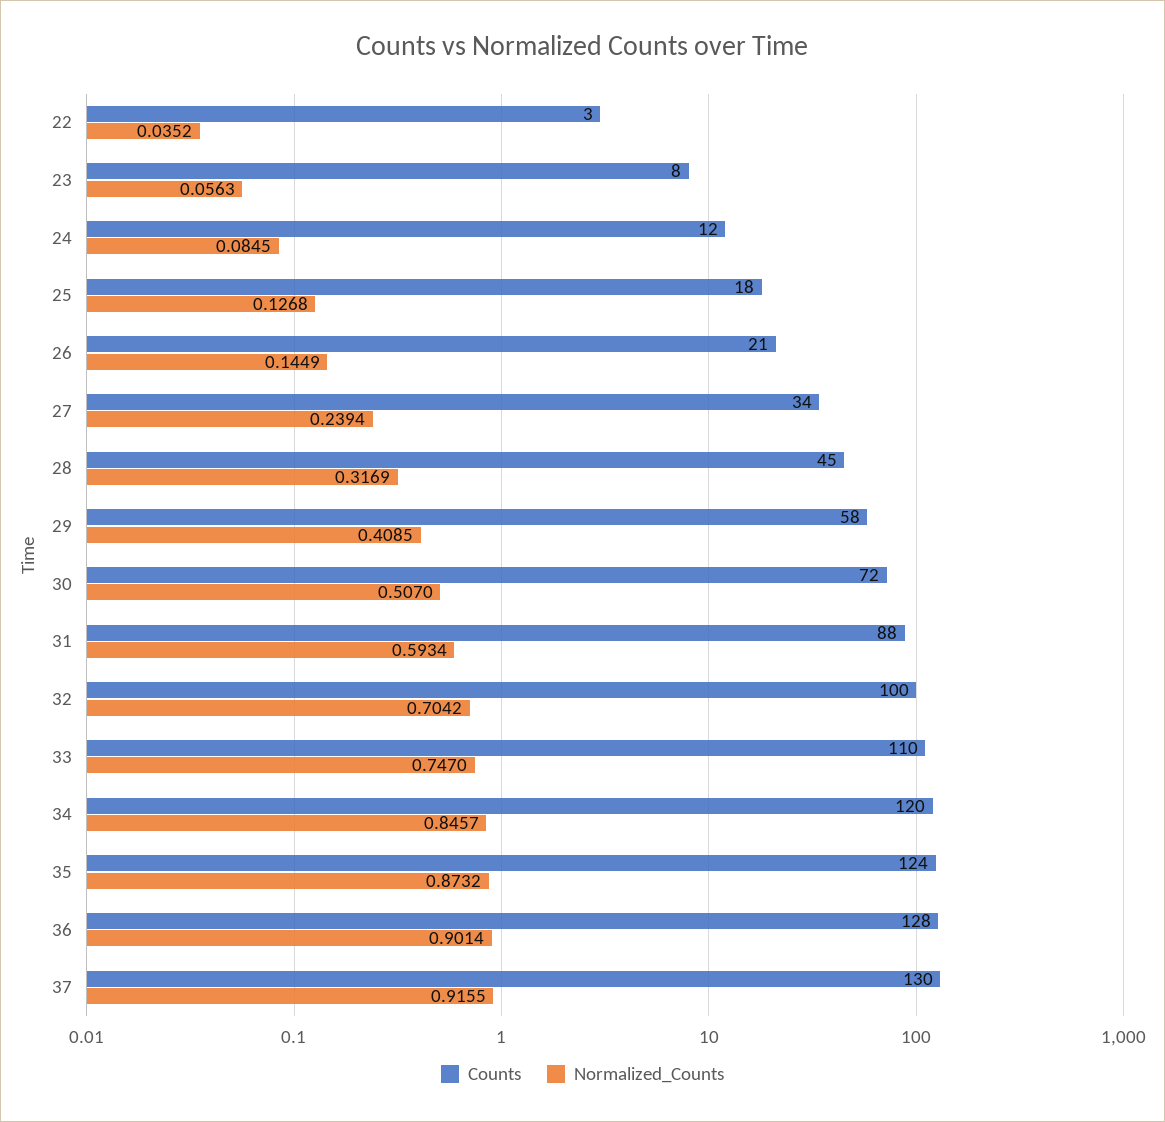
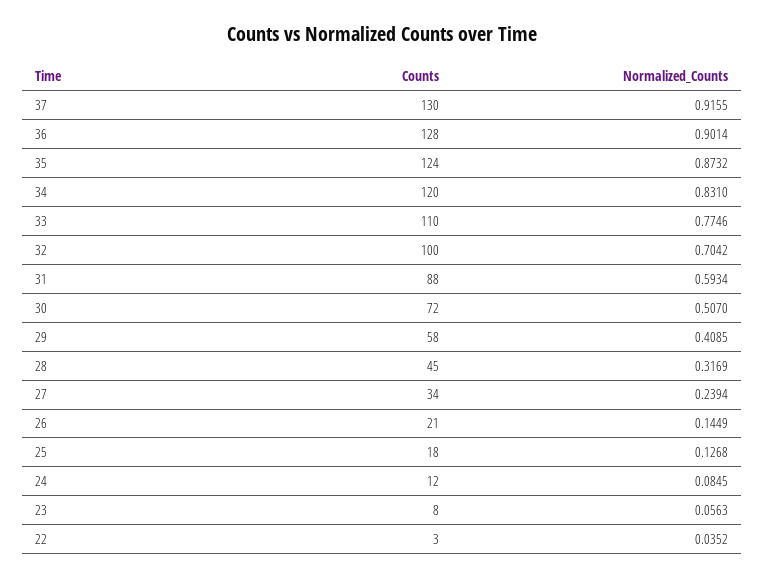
  {
    "Counts": {
      "22": 3,
      "23": 8,
      "24": 12,
      "25": 18,
      "26": 21,
      "27": 34,
      "28": 45,
      "29": 58,
      "30": 72,
      "31": 88,
      "32": 100,
      "33": 110,
      "34": 120,
      "35": 124,
      "36": 128,
      "37": 130
    },
    "Normalized_Counts": {
      "22": 0.0352,
      "23": 0.0563,
      "24": 0.0845,
      "25": 0.1268,
      "26": 0.1449,
      "27": 0.2394,
      "28": 0.3169,
      "29": 0.4085,
      "30": 0.507,
      "31": 0.5934,
      "32": 0.7042,
-     "33": 0.747,
+     "33": 0.7746,
-     "34": 0.8457,
+     "34": 0.831,
      "35": 0.8732,
      "36": 0.9014,
      "37": 0.9155
    }
  }

